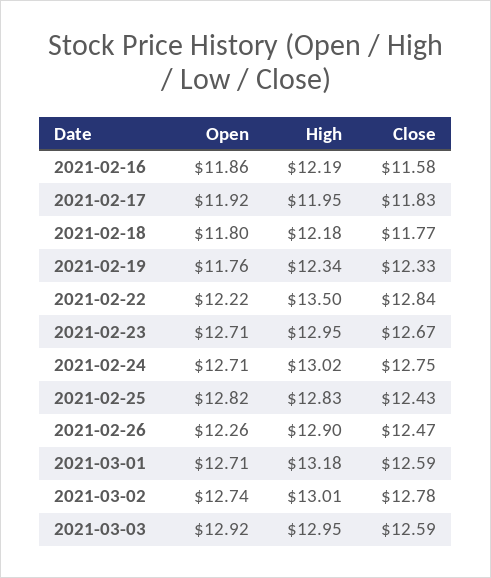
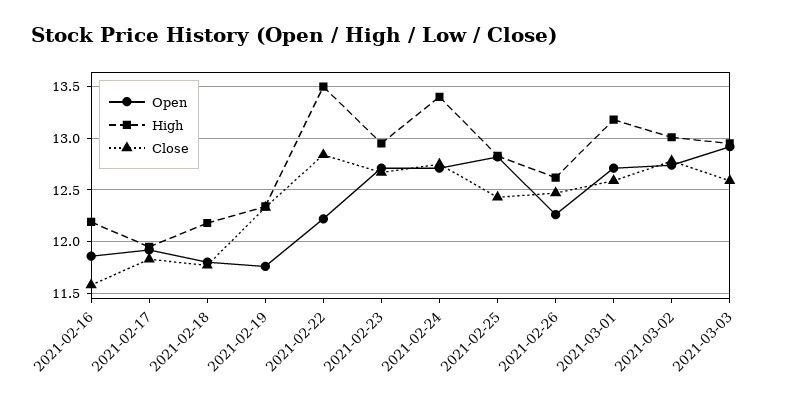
  {
    "Open": {
      "2021-02-16": 11.86,
      "2021-02-17": 11.92,
      "2021-02-18": 11.8,
      "2021-02-19": 11.76,
      "2021-02-22": 12.22,
      "2021-02-23": 12.71,
      "2021-02-24": 12.71,
      "2021-02-25": 12.82,
      "2021-02-26": 12.26,
      "2021-03-01": 12.71,
      "2021-03-02": 12.74,
      "2021-03-03": 12.92
    },
    "High": {
      "2021-02-16": 12.19,
      "2021-02-17": 11.95,
      "2021-02-18": 12.18,
      "2021-02-19": 12.34,
      "2021-02-22": 13.5,
      "2021-02-23": 12.95,
-     "2021-02-24": 13.02,
+     "2021-02-24": 13.4,
      "2021-02-25": 12.83,
-     "2021-02-26": 12.9,
+     "2021-02-26": 12.6,
      "2021-03-01": 13.18,
      "2021-03-02": 13.01,
      "2021-03-03": 12.95
    },
    "Close": {
      "2021-02-16": 11.58,
      "2021-02-17": 11.83,
      "2021-02-18": 11.77,
      "2021-02-19": 12.33,
      "2021-02-22": 12.84,
      "2021-02-23": 12.67,
      "2021-02-24": 12.75,
      "2021-02-25": 12.43,
      "2021-02-26": 12.47,
      "2021-03-01": 12.59,
      "2021-03-02": 12.78,
      "2021-03-03": 12.59
    }
  }

